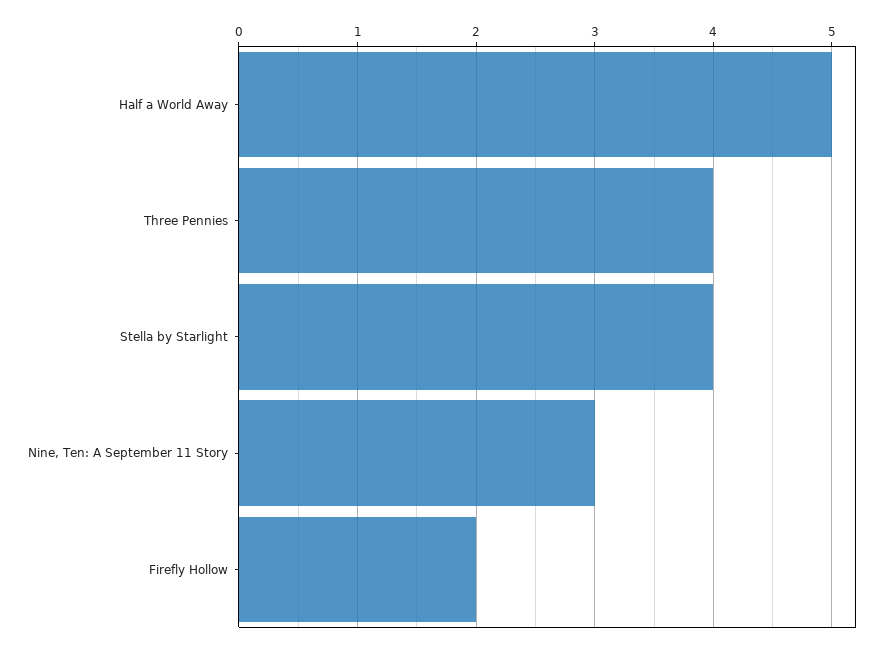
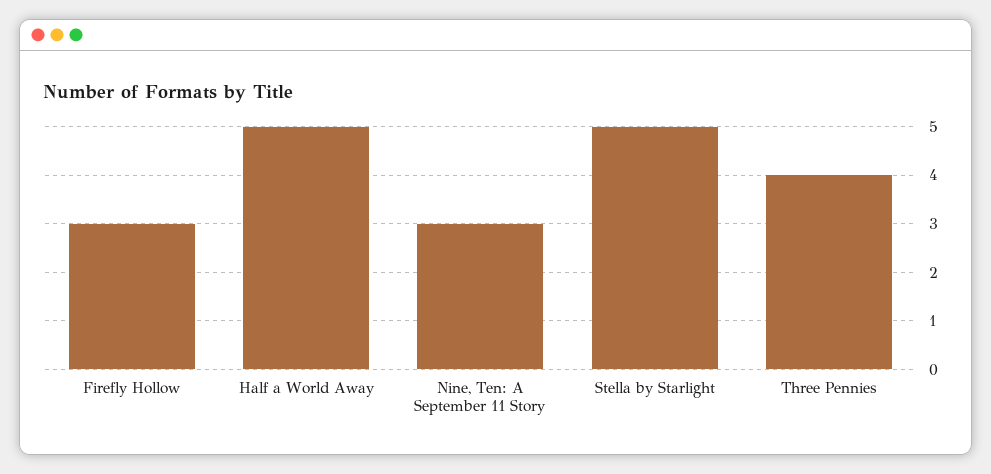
  {
    "Half a World Away": 5,
    "Three Pennies": 4,
-   "Stella by Starlight": 4,
+   "Stella by Starlight": 5,
    "Nine, Ten: A September 11 Story": 3,
-   "Firefly Hollow": 2
+   "Firefly Hollow": 3
  }

